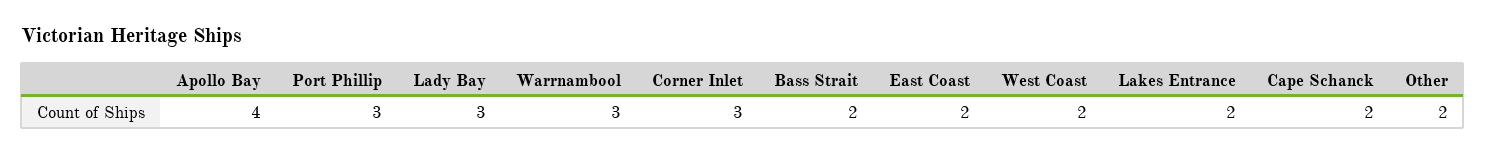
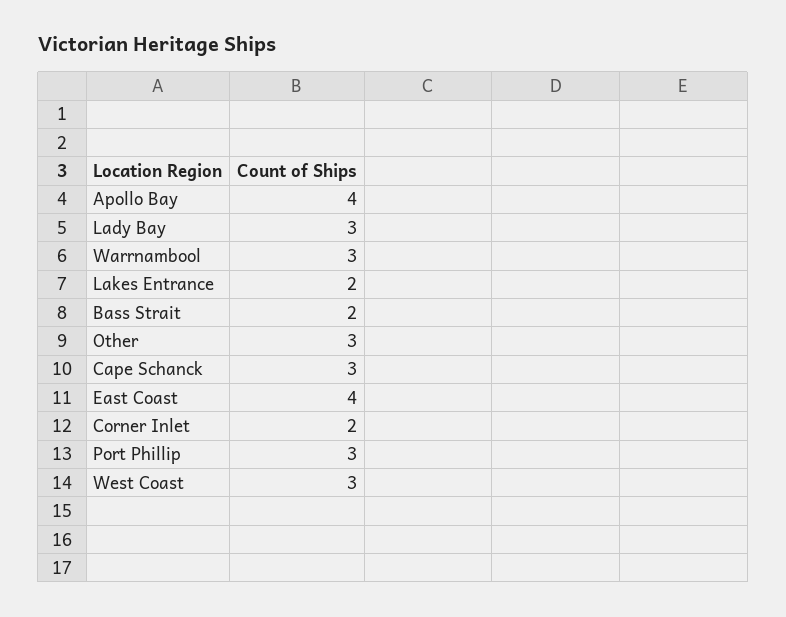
  {
    "Apollo Bay": 4,
    "Port Phillip": 3,
    "Lady Bay": 3,
    "Warrnambool": 3,
-   "Corner Inlet": 3,
+   "Corner Inlet": 2,
    "Bass Strait": 2,
-   "East Coast": 2,
+   "East Coast": 4,
-   "West Coast": 2,
+   "West Coast": 3,
    "Lakes Entrance": 2,
-   "Cape Schanck": 2,
+   "Cape Schanck": 3,
-   "Other": 2
+   "Other": 3
  }

